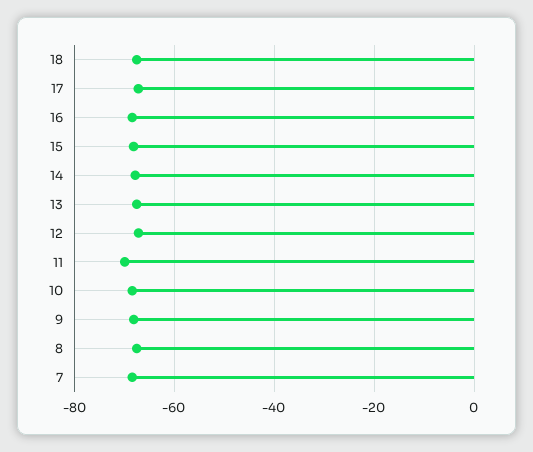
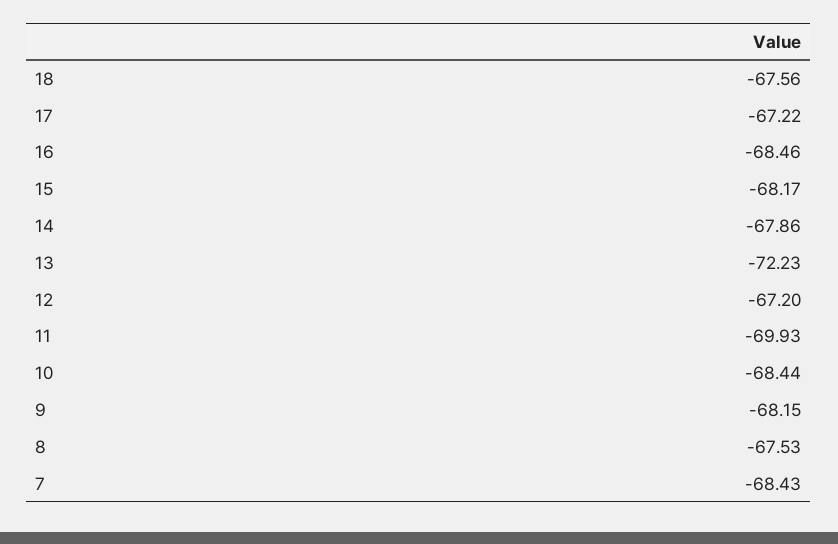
  {
    "18": -67.56,
    "17": -67.22,
    "16": -68.46,
    "15": -68.17,
    "14": -67.86,
-   "13": -68,
+   "13": -72.23,
    "12": -67.2,
    "11": -69.93,
    "10": -68.44,
    "9": -68.15,
    "8": -67.53,
    "7": -68.43
  }

